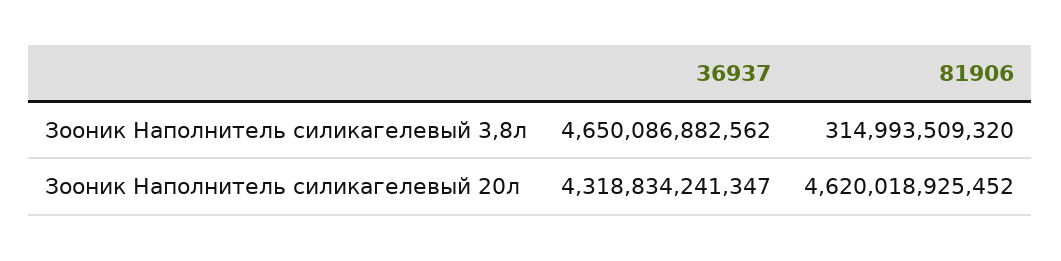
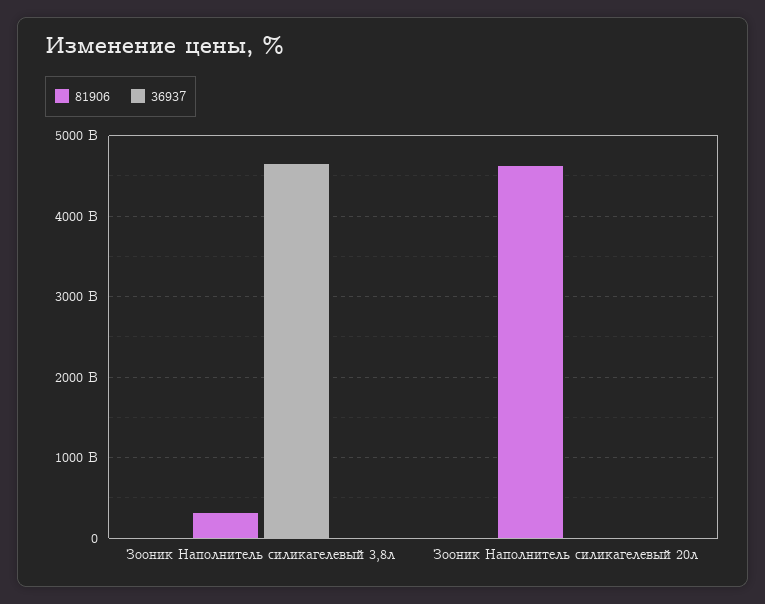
  {
    "36937": {
      "Зооник Наполнитель силикагелевый 3,8л": 4650086882562,
-     "Зооник Наполнитель силикагелевый 20л": 4318834241347
+     "Зооник Наполнитель силикагелевый 20л": 0
    },
    "81906": {
      "Зооник Наполнитель силикагелевый 3,8л": 314993509320,
      "Зооник Наполнитель силикагелевый 20л": 4620018925452
    }
  }

